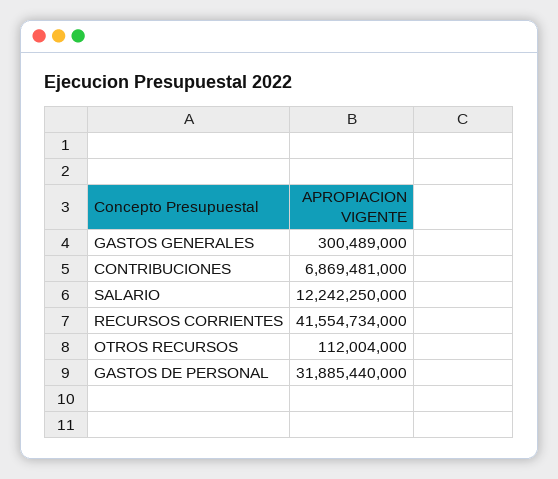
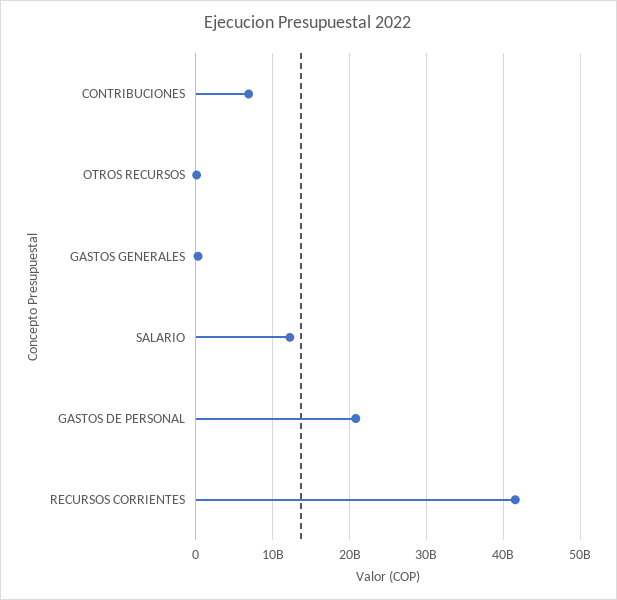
  {
    "GASTOS GENERALES": 300489000,
    "CONTRIBUCIONES": 6869481000,
    "SALARIO": 12242250000,
    "RECURSOS CORRIENTES": 41554734000,
    "OTROS RECURSOS": 112004000,
-   "GASTOS DE PERSONAL": 31885440000
+   "GASTOS DE PERSONAL": 21000000000
  }

